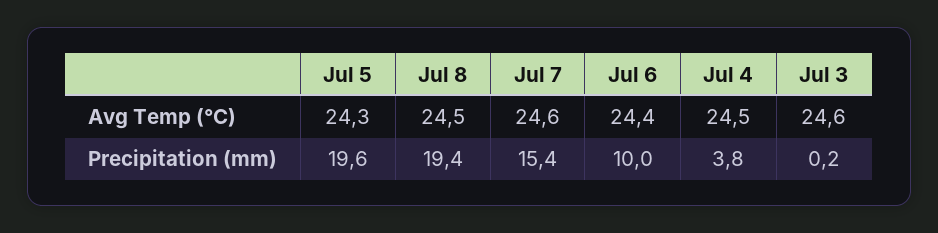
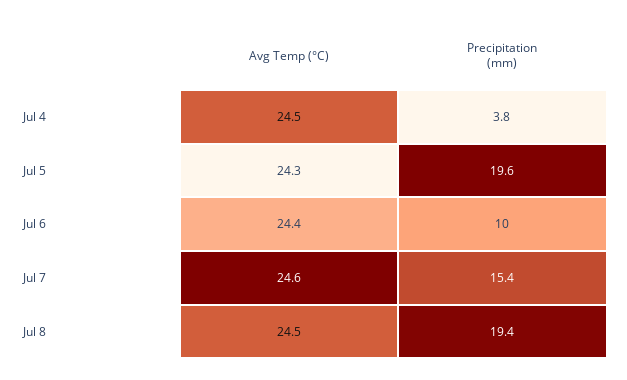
  {
    "Jul 5": {
      "Avg Temp (°C)": 24.3,
      "Precipitation (mm)": 19.6
    },
    "Jul 8": {
      "Avg Temp (°C)": 24.5,
      "Precipitation (mm)": 19.4
    },
    "Jul 7": {
      "Avg Temp (°C)": 24.6,
      "Precipitation (mm)": 15.4
    },
    "Jul 6": {
      "Avg Temp (°C)": 24.4,
      "Precipitation (mm)": 10
    },
    "Jul 4": {
      "Avg Temp (°C)": 24.5,
      "Precipitation (mm)": 3.8
-   },
+   }
-   "Jul 3": {
-     "Avg Temp (°C)": 24.6,
-     "Precipitation (mm)": 0.2
-   }
  }

